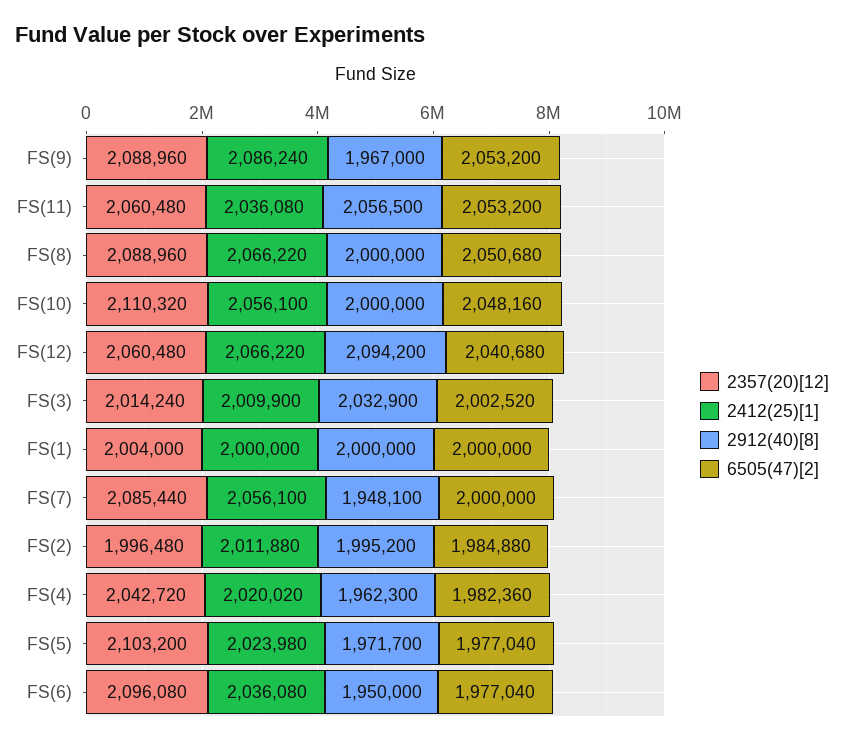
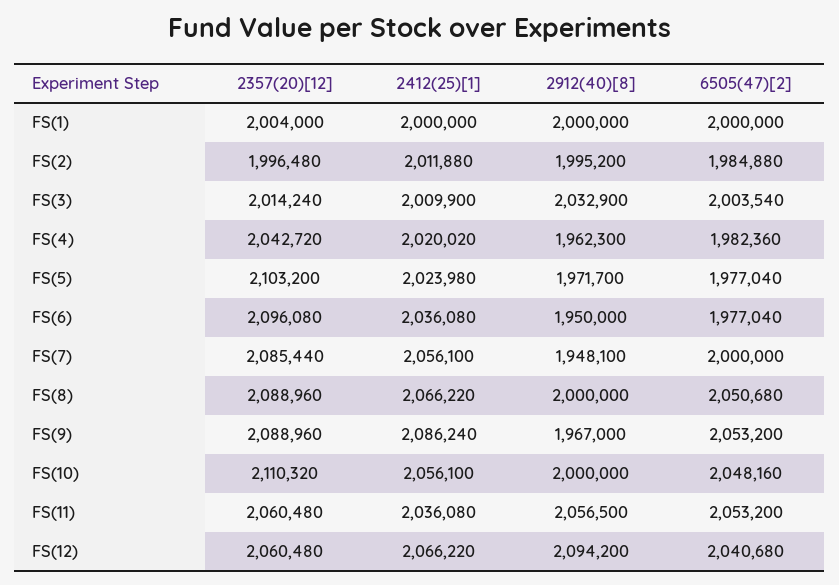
  {
    "2357(20)[12]": {
      "FS(9)": 2088960,
      "FS(11)": 2060480,
      "FS(8)": 2088960,
      "FS(10)": 2110320,
      "FS(12)": 2060480,
      "FS(3)": 2014240,
      "FS(1)": 2004000,
      "FS(7)": 2085440,
      "FS(2)": 1996480,
      "FS(4)": 2042720,
      "FS(5)": 2103200,
      "FS(6)": 2096080
    },
    "2412(25)[1]": {
      "FS(9)": 2086240,
      "FS(11)": 2036080,
      "FS(8)": 2066220,
      "FS(10)": 2056100,
      "FS(12)": 2066220,
      "FS(3)": 2009900,
      "FS(1)": 2000000,
      "FS(7)": 2056100,
      "FS(2)": 2011880,
      "FS(4)": 2020020,
      "FS(5)": 2023980,
      "FS(6)": 2036080
    },
    "2912(40)[8]": {
      "FS(9)": 1967000,
      "FS(11)": 2056500,
      "FS(8)": 2000000,
      "FS(10)": 2000000,
      "FS(12)": 2094200,
      "FS(3)": 2032900,
      "FS(1)": 2000000,
      "FS(7)": 1948100,
      "FS(2)": 1995200,
      "FS(4)": 1962300,
      "FS(5)": 1971700,
      "FS(6)": 1950000
    },
    "6505(47)[2]": {
      "FS(9)": 2053200,
      "FS(11)": 2053200,
      "FS(8)": 2050680,
      "FS(10)": 2048160,
      "FS(12)": 2040680,
-     "FS(3)": 2002520,
+     "FS(3)": 2003540,
      "FS(1)": 2000000,
      "FS(7)": 2000000,
      "FS(2)": 1984880,
      "FS(4)": 1982360,
      "FS(5)": 1977040,
      "FS(6)": 1977040
    }
  }

